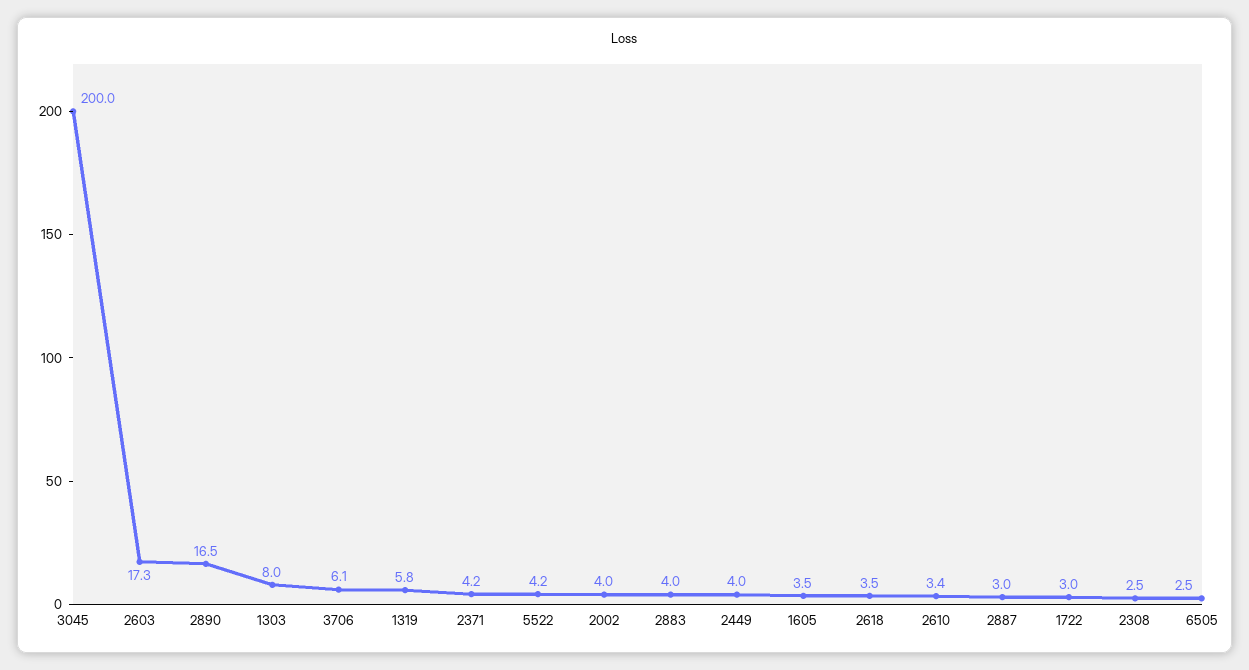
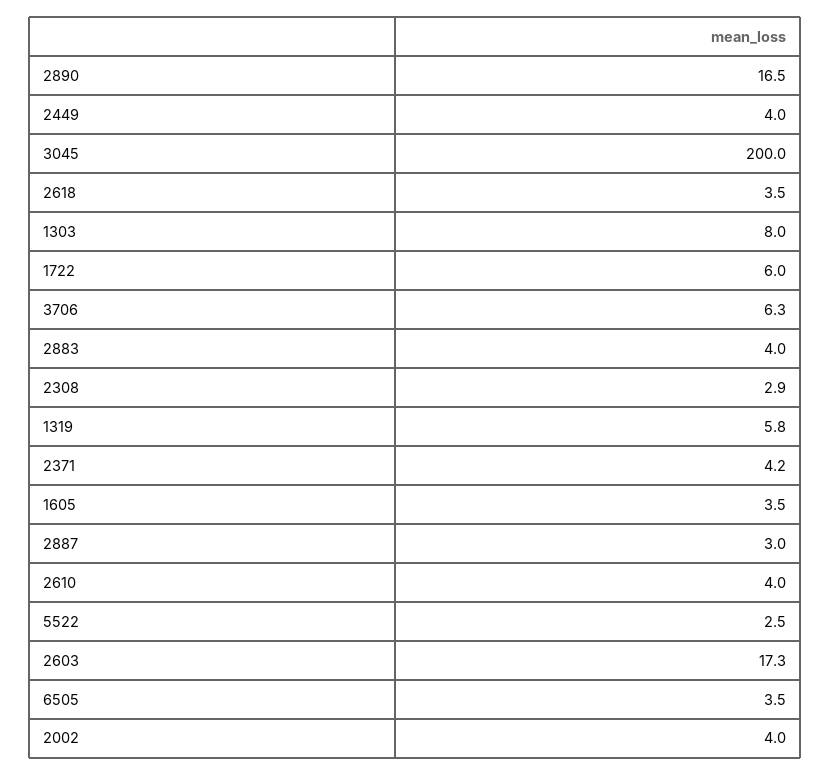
  {
    "3045": 200,
    "2603": 17.3,
    "2890": 16.5,
    "1303": 8,
-   "3706": 6.1,
+   "3706": 6.3,
    "1319": 5.8,
    "2371": 4.2,
-   "5522": 4.2,
+   "5522": 2.5,
    "2002": 4,
    "2883": 4,
    "2449": 4,
    "1605": 3.5,
    "2618": 3.5,
-   "2610": 3.4,
+   "2610": 4,
    "2887": 3,
-   "1722": 3,
+   "1722": 6,
-   "2308": 2.5,
+   "2308": 2.9,
-   "6505": 2.5
+   "6505": 3.5
  }

